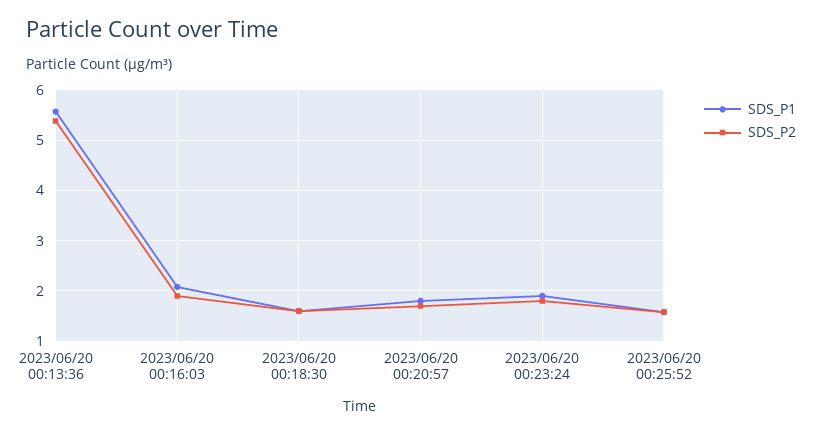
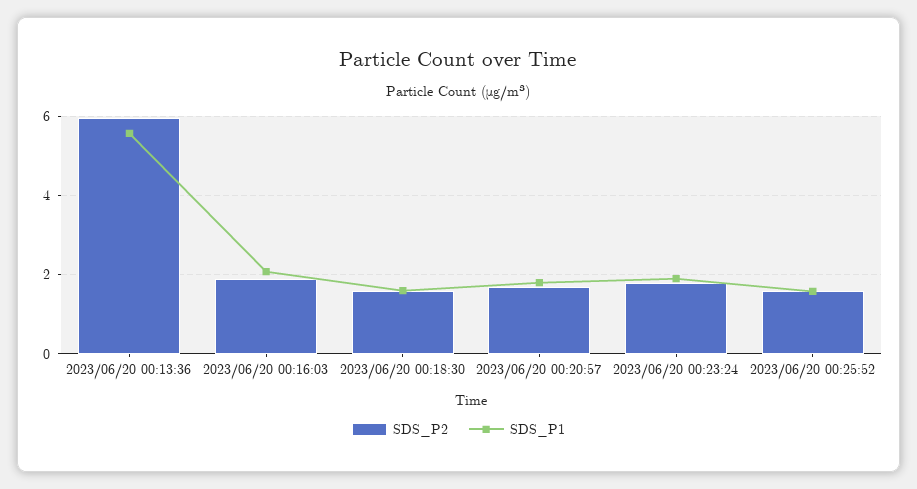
  {
    "SDS_P1": {
      "2023/06/20 00:13:36": 5.6,
      "2023/06/20 00:16:03": 2,
      "2023/06/20 00:18:30": 1.6,
      "2023/06/20 00:20:57": 1.8,
      "2023/06/20 00:23:24": 2,
      "2023/06/20 00:25:52": 1.6
    },
    "SDS_P2": {
-     "2023/06/20 00:13:36": 5.4,
+     "2023/06/20 00:13:36": 6,
      "2023/06/20 00:16:03": 2,
      "2023/06/20 00:18:30": 1.6,
      "2023/06/20 00:20:57": 1.8,
      "2023/06/20 00:23:24": 1.8,
      "2023/06/20 00:25:52": 1.6
    }
  }

